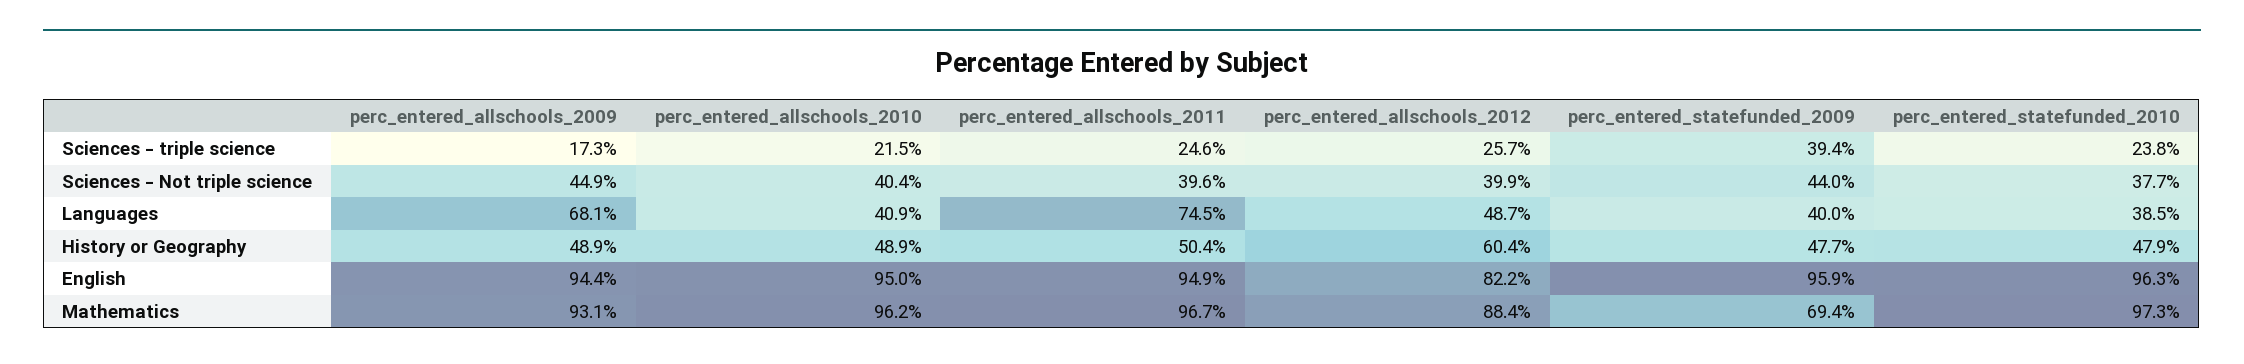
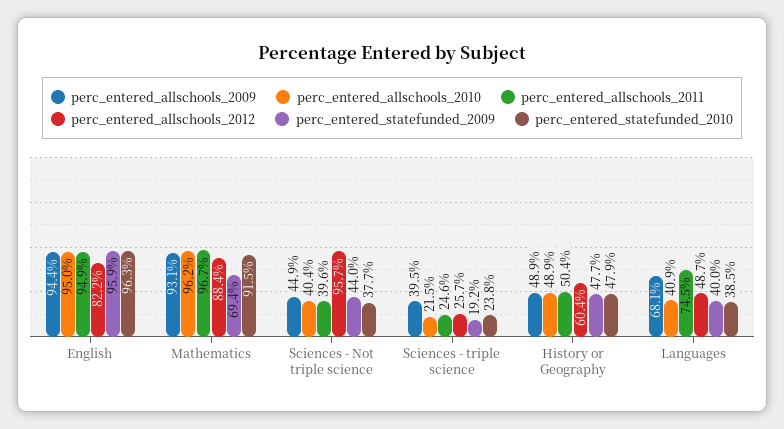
  {
    "perc_entered_allschools_2009": {
-     "Sciences - triple science": 17.3,
+     "Sciences - triple science": 39.5,
      "Sciences - Not triple science": 44.9,
      "Languages": 68.1,
      "History or Geography": 48.9,
      "English": 94.4,
      "Mathematics": 93.1
    },
    "perc_entered_allschools_2010": {
      "Sciences - triple science": 21.5,
      "Sciences - Not triple science": 40.4,
      "Languages": 40.9,
      "History or Geography": 48.9,
      "English": 95,
      "Mathematics": 96.2
    },
    "perc_entered_allschools_2011": {
      "Sciences - triple science": 24.6,
      "Sciences - Not triple science": 39.6,
      "Languages": 74.5,
      "History or Geography": 50.4,
      "English": 94.9,
      "Mathematics": 96.7
    },
    "perc_entered_allschools_2012": {
      "Sciences - triple science": 25.7,
-     "Sciences - Not triple science": 39.9,
+     "Sciences - Not triple science": 95.7,
      "Languages": 48.7,
      "History or Geography": 60.4,
      "English": 82.2,
      "Mathematics": 88.4
    },
    "perc_entered_statefunded_2009": {
-     "Sciences - triple science": 39.4,
+     "Sciences - triple science": 19.2,
      "Sciences - Not triple science": 44,
      "Languages": 40,
      "History or Geography": 47.7,
      "English": 95.9,
      "Mathematics": 69.4
    },
    "perc_entered_statefunded_2010": {
      "Sciences - triple science": 23.8,
      "Sciences - Not triple science": 37.7,
      "Languages": 38.5,
      "History or Geography": 47.9,
      "English": 96.3,
-     "Mathematics": 97.3
+     "Mathematics": 91.5
    }
  }

